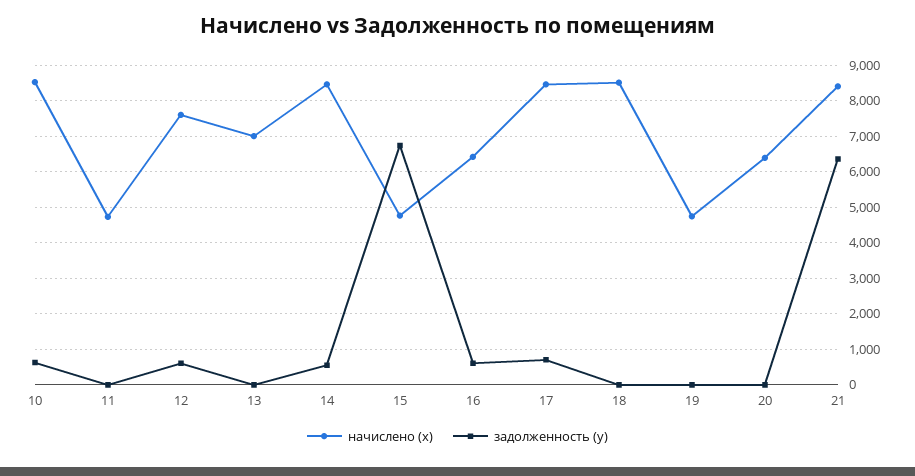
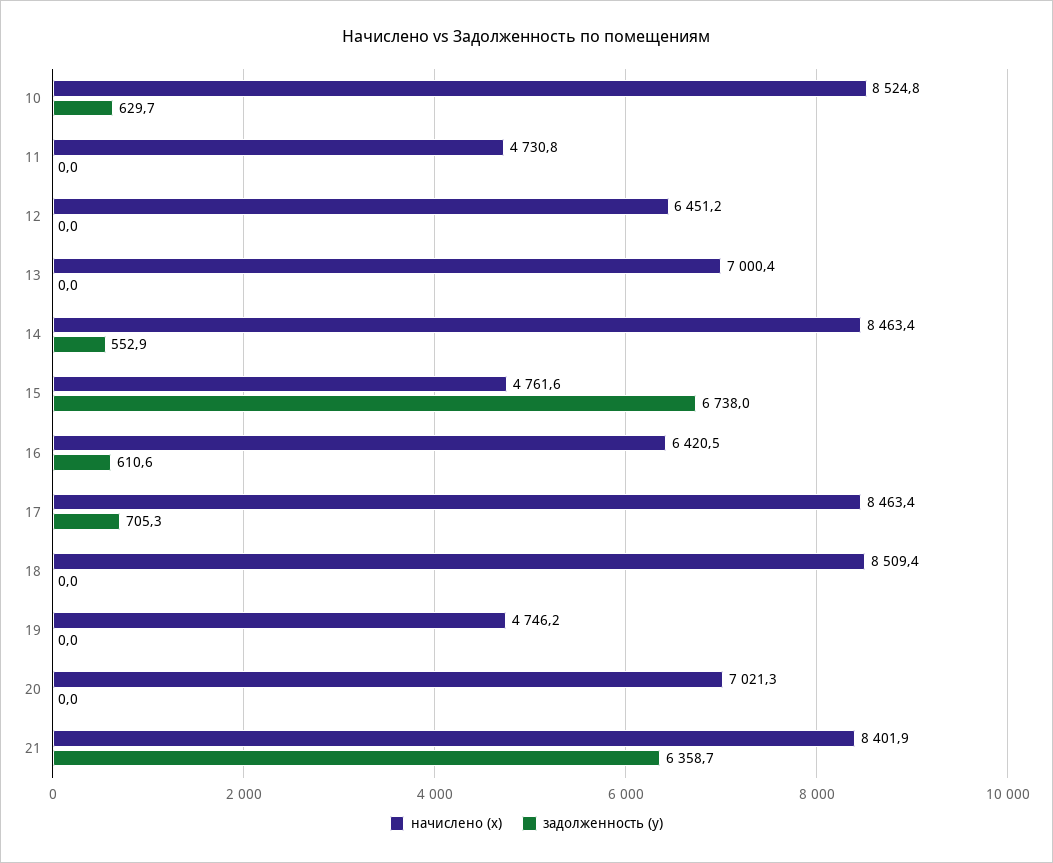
  {
    "начислено (x)": {
      "10": 8524.8,
      "11": 4730.8,
-     "12": 7600,
+     "12": 6451.2,
      "13": 7000.4,
      "14": 8463.4,
      "15": 4761.6,
      "16": 6420.5,
      "17": 8463.4,
      "18": 8509.4,
      "19": 4746.2,
-     "20": 6400,
+     "20": 7021.3,
      "21": 8401.9
    },
    "задолженность (y)": {
      "10": 629.7,
      "11": 0,
-     "12": 600,
+     "12": 0,
      "13": 0,
      "14": 552.9,
      "15": 6738,
      "16": 610.6,
      "17": 705.3,
      "18": 0,
      "19": 0,
      "20": 0,
      "21": 6358.7
    }
  }

